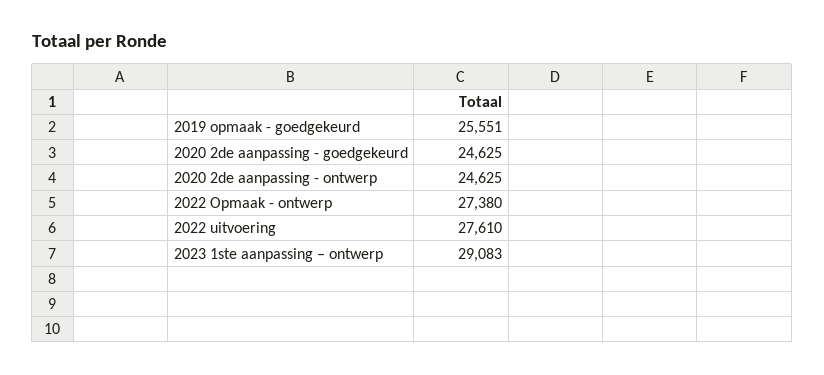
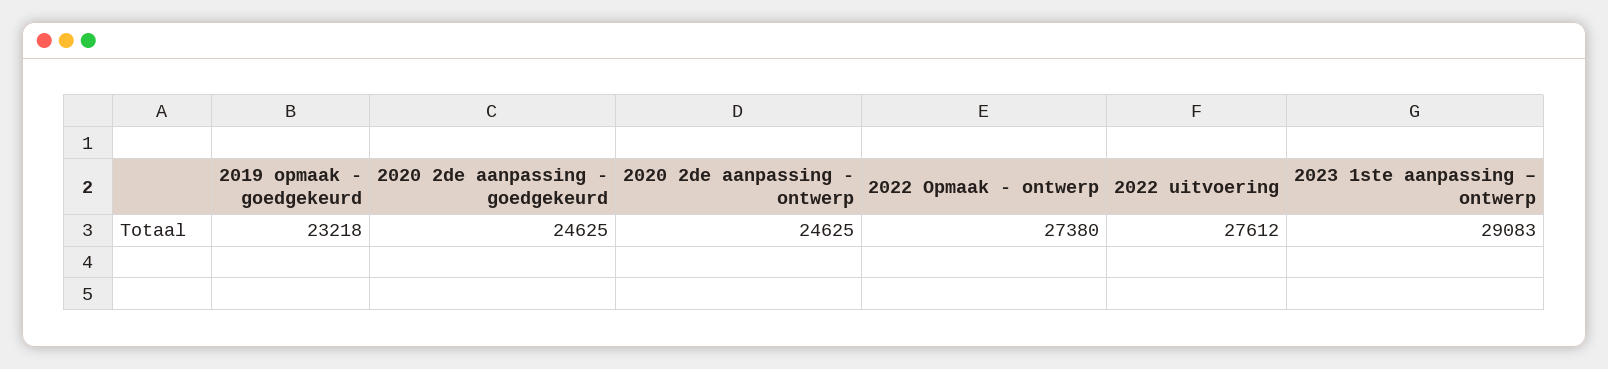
  {
-   "2019 opmaak - goedgekeurd": 25551,
+   "2019 opmaak - goedgekeurd": 23218,
    "2020 2de aanpassing - goedgekeurd": 24625,
    "2020 2de aanpassing - ontwerp": 24625,
    "2022 Opmaak - ontwerp": 27380,
-   "2022 uitvoering": 27610,
+   "2022 uitvoering": 27612,
    "2023 1ste aanpassing – ontwerp": 29083
  }

